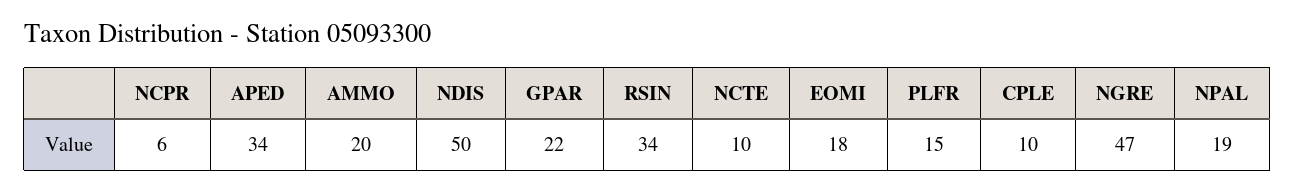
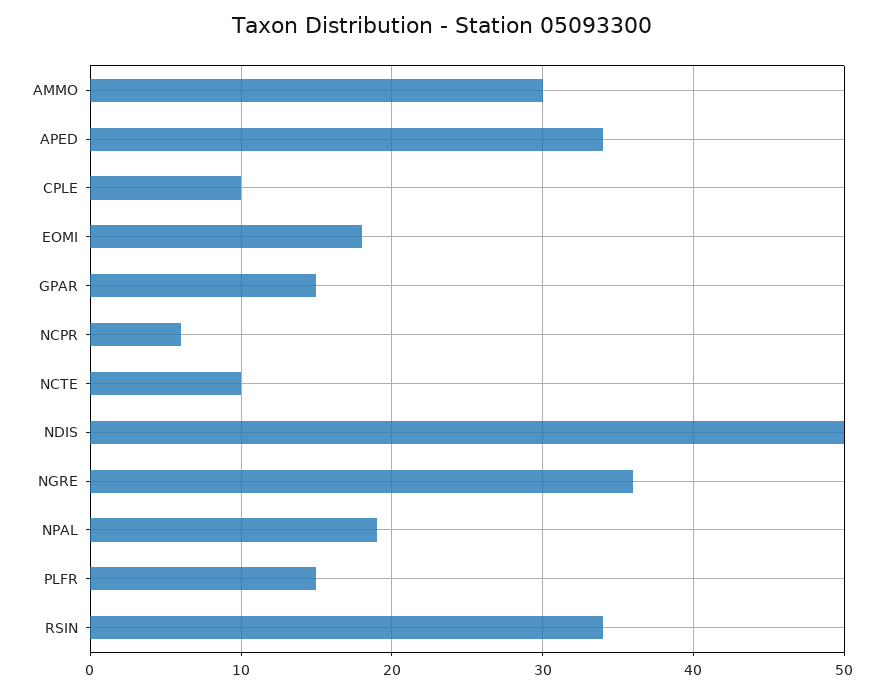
  {
    "NCPR": 6,
    "APED": 34,
-   "AMMO": 20,
+   "AMMO": 30,
    "NDIS": 50,
-   "GPAR": 22,
+   "GPAR": 15,
    "RSIN": 34,
    "NCTE": 10,
    "EOMI": 18,
    "PLFR": 15,
    "CPLE": 10,
-   "NGRE": 47,
+   "NGRE": 36,
    "NPAL": 19
  }

